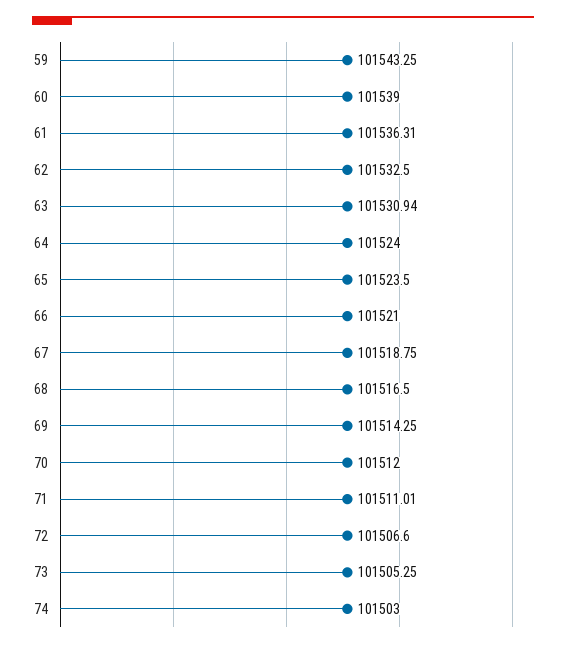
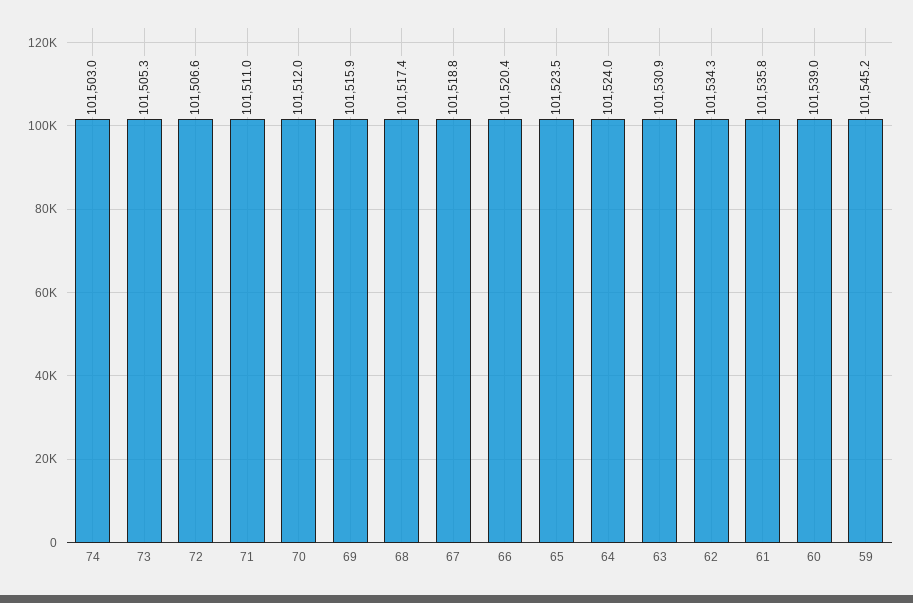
  {
-   "59": 101543.25,
+   "59": 101545.2,
    "60": 101539,
-   "61": 101536.31,
+   "61": 101535.8,
-   "62": 101532.5,
+   "62": 101534.3,
    "63": 101530.94,
    "64": 101524,
    "65": 101523.5,
-   "66": 101521,
+   "66": 101520.4,
    "67": 101518.75,
-   "68": 101516.5,
+   "68": 101517.4,
-   "69": 101514.25,
+   "69": 101515.9,
    "70": 101512,
    "71": 101511.01,
    "72": 101506.6,
    "73": 101505.25,
    "74": 101503
  }

